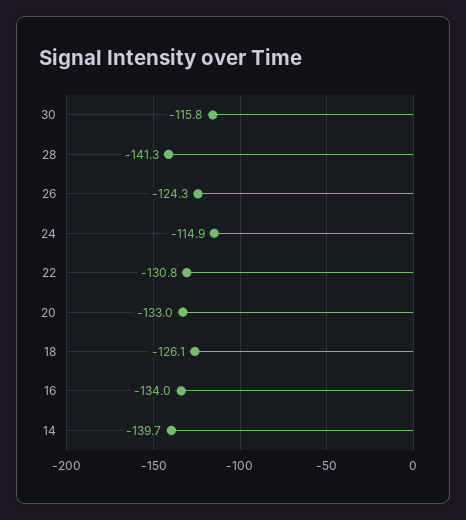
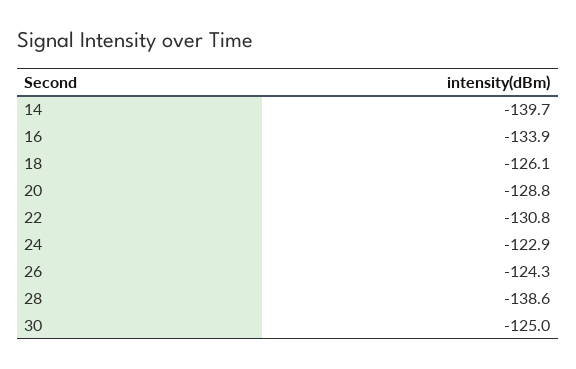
  {
-   "30": -115.8,
+   "30": -125,
-   "28": -141.3,
+   "28": -138.6,
    "26": -124.3,
-   "24": -114.9,
+   "24": -122.9,
    "22": -130.8,
-   "20": -133,
+   "20": -128.8,
    "18": -126.1,
-   "16": -134,
+   "16": -133.9,
    "14": -139.7
  }

